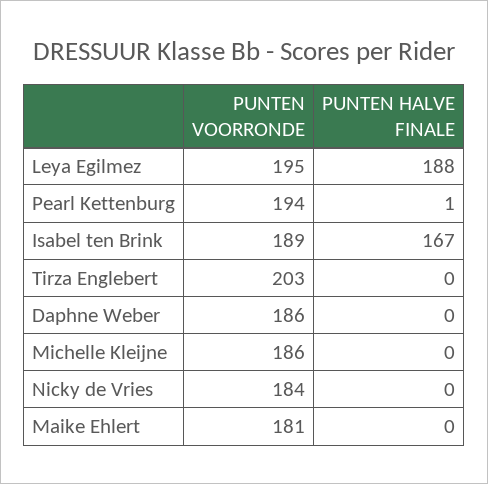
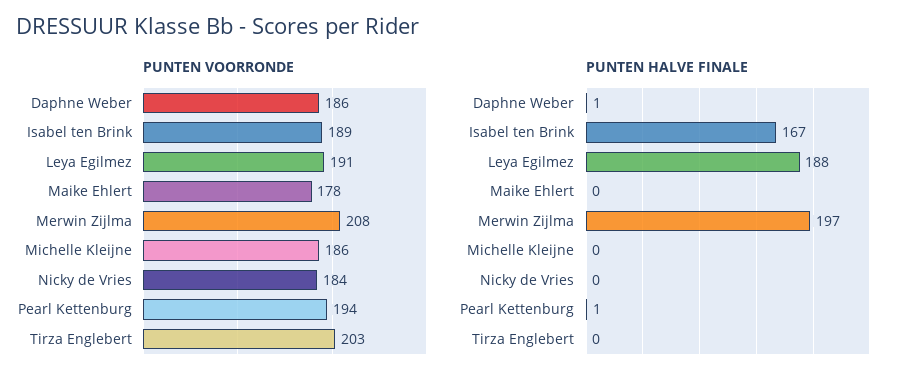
  {
    "PUNTEN VOORRONDE": {
-     "Leya Egilmez": 195,
+     "Leya Egilmez": 191,
      "Pearl Kettenburg": 194,
      "Isabel ten Brink": 189,
      "Tirza Englebert": 203,
      "Daphne Weber": 186,
      "Michelle Kleijne": 186,
      "Nicky de Vries": 184,
-     "Maike Ehlert": 181
+     "Maike Ehlert": 178,
+     "Merwin Zijlma": 208
    },
    "PUNTEN HALVE FINALE": {
      "Leya Egilmez": 188,
      "Pearl Kettenburg": 1,
      "Isabel ten Brink": 167,
      "Tirza Englebert": 0,
-     "Daphne Weber": 0,
+     "Daphne Weber": 1,
      "Michelle Kleijne": 0,
      "Nicky de Vries": 0,
-     "Maike Ehlert": 0
+     "Maike Ehlert": 0,
+     "Merwin Zijlma": 197
    }
  }

